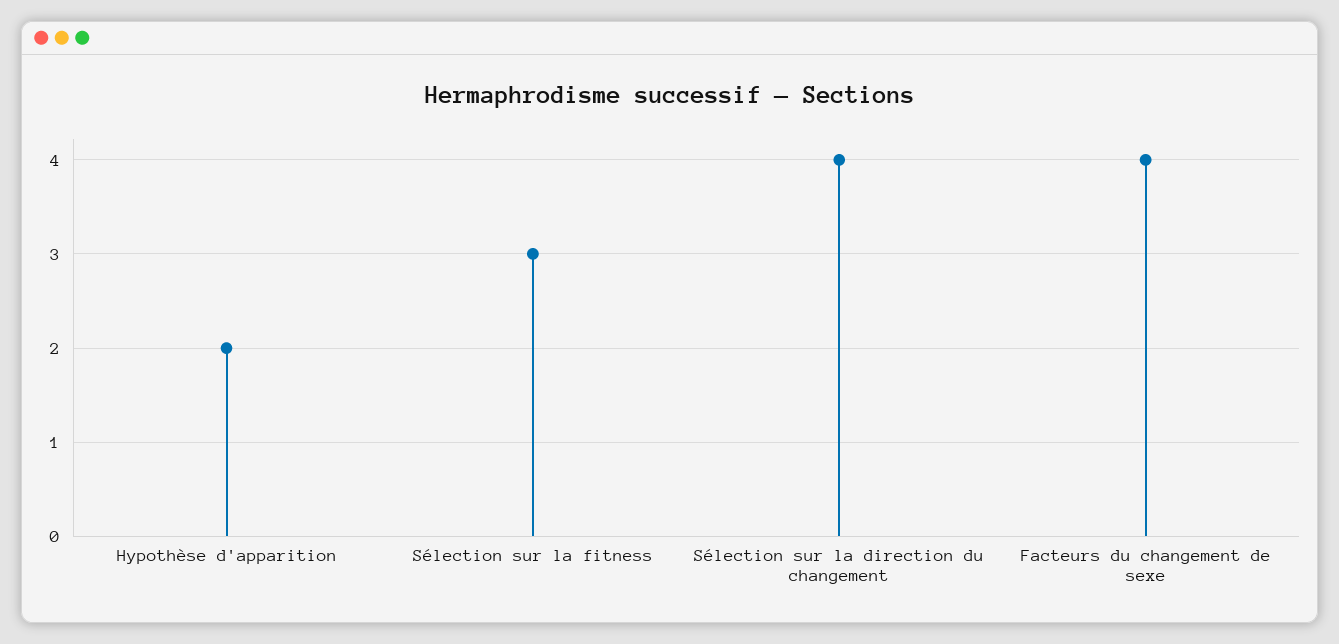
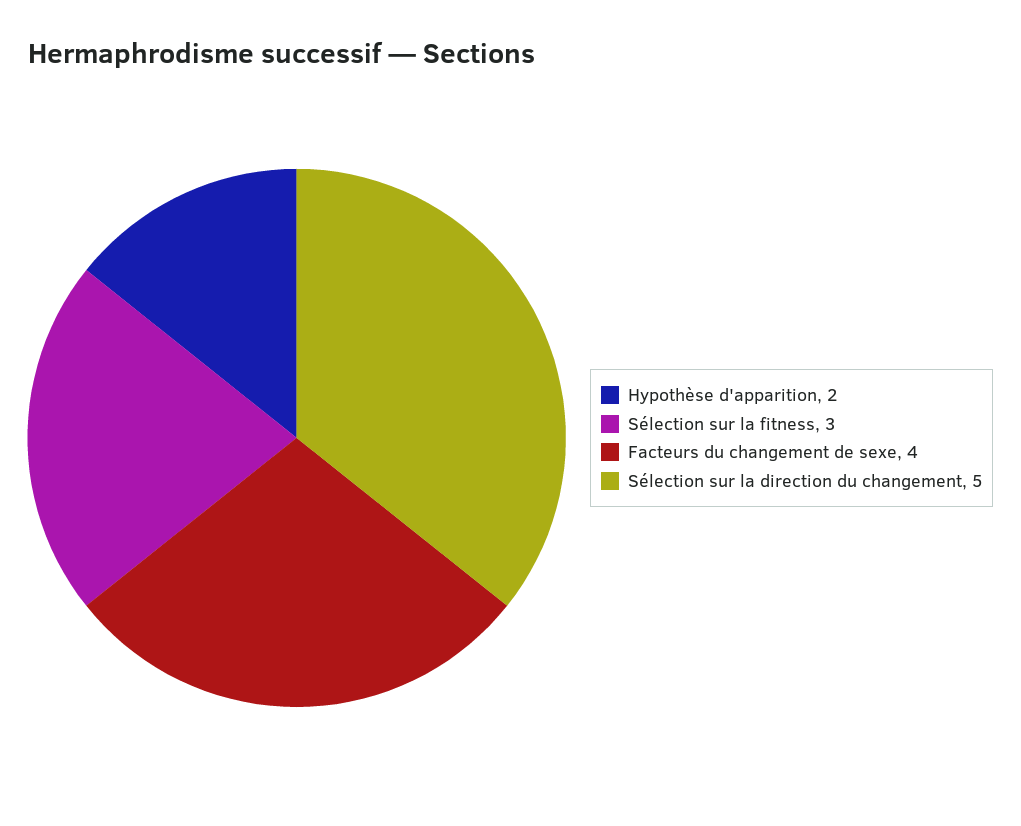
  {
    "Hypothèse d'apparition": 2,
    "Sélection sur la fitness": 3,
-   "Sélection sur la direction du changement": 4,
+   "Sélection sur la direction du changement": 5,
    "Facteurs du changement de sexe": 4
  }

